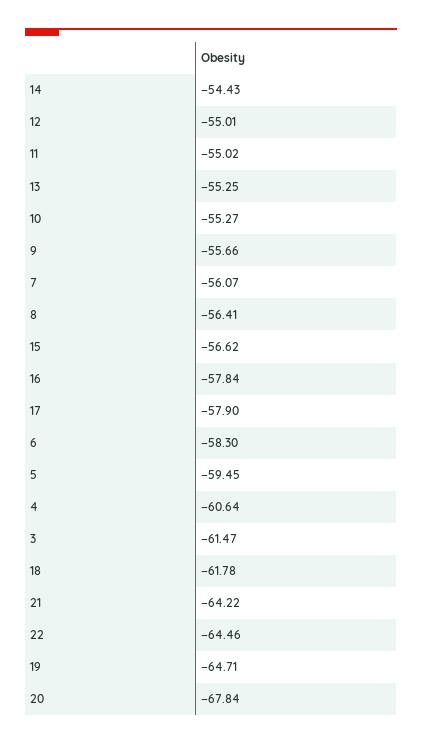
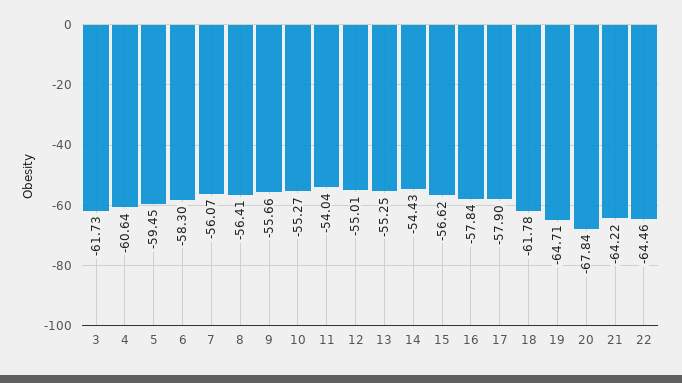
  {
    "14": -54.43,
    "12": -55.01,
-   "11": -55.02,
+   "11": -54.04,
    "13": -55.25,
    "10": -55.27,
    "9": -55.66,
    "7": -56.07,
    "8": -56.41,
    "15": -56.62,
    "16": -57.84,
    "17": -57.9,
    "6": -58.3,
    "5": -59.45,
    "4": -60.64,
-   "3": -61.47,
+   "3": -61.73,
    "18": -61.78,
    "21": -64.22,
    "22": -64.46,
    "19": -64.71,
    "20": -67.84
  }

